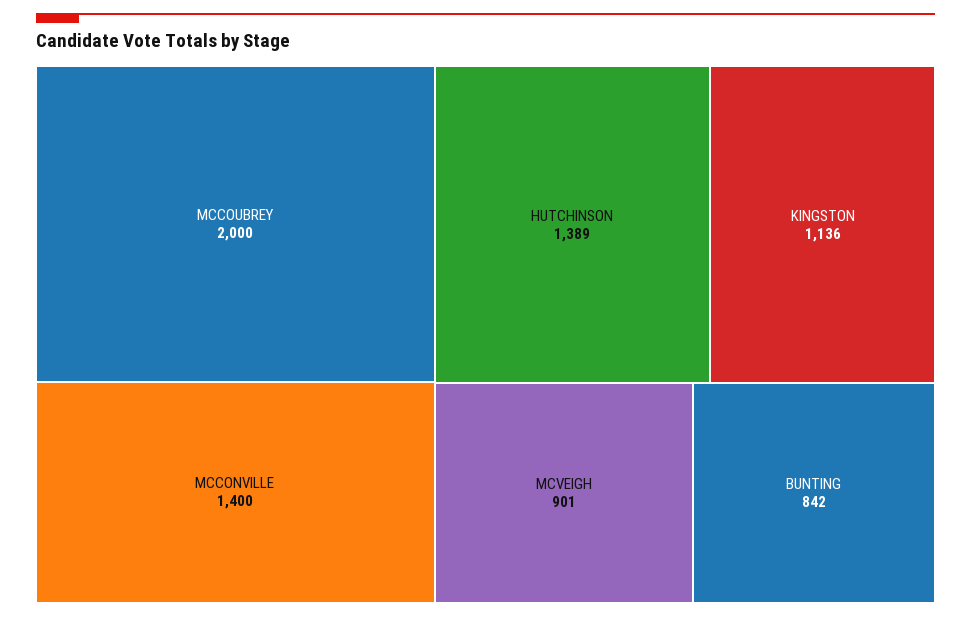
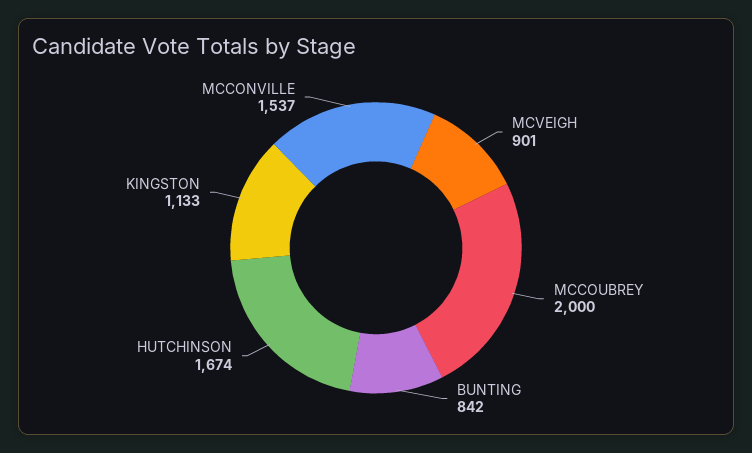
  {
    "MCCOUBREY": 2000,
-   "MCCONVILLE": 1400,
+   "MCCONVILLE": 1537,
-   "HUTCHINSON": 1389,
+   "HUTCHINSON": 1674,
-   "KINGSTON": 1136,
+   "KINGSTON": 1133,
    "MCVEIGH": 901,
    "BUNTING": 842
  }

